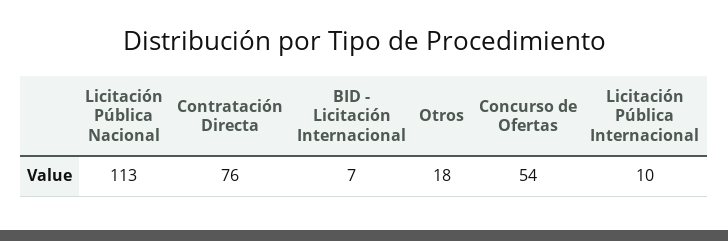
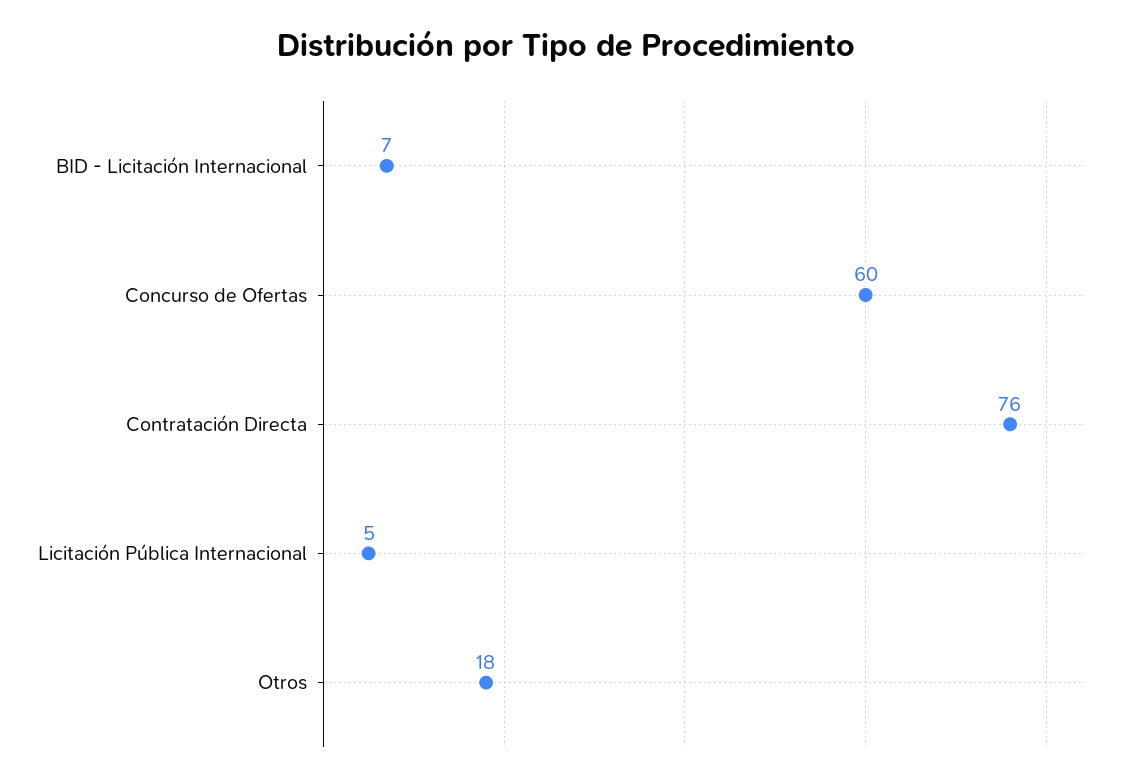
  {
-   "Licitación Pública Nacional": 113,
    "Contratación Directa": 76,
    "BID - Licitación Internacional": 7,
    "Otros": 18,
-   "Concurso de Ofertas": 54,
+   "Concurso de Ofertas": 60,
-   "Licitación Pública Internacional": 10
+   "Licitación Pública Internacional": 5
  }

